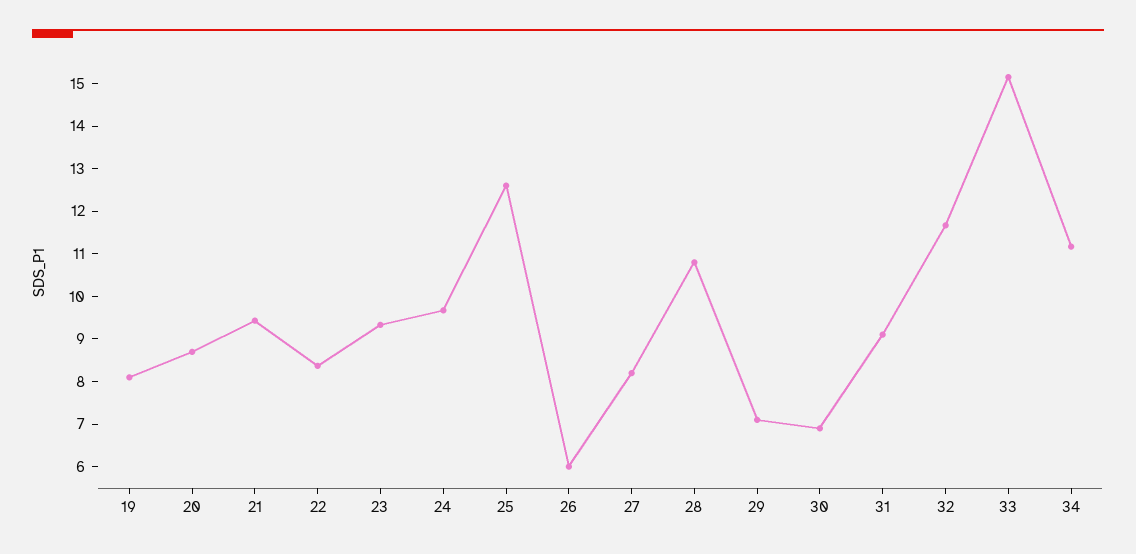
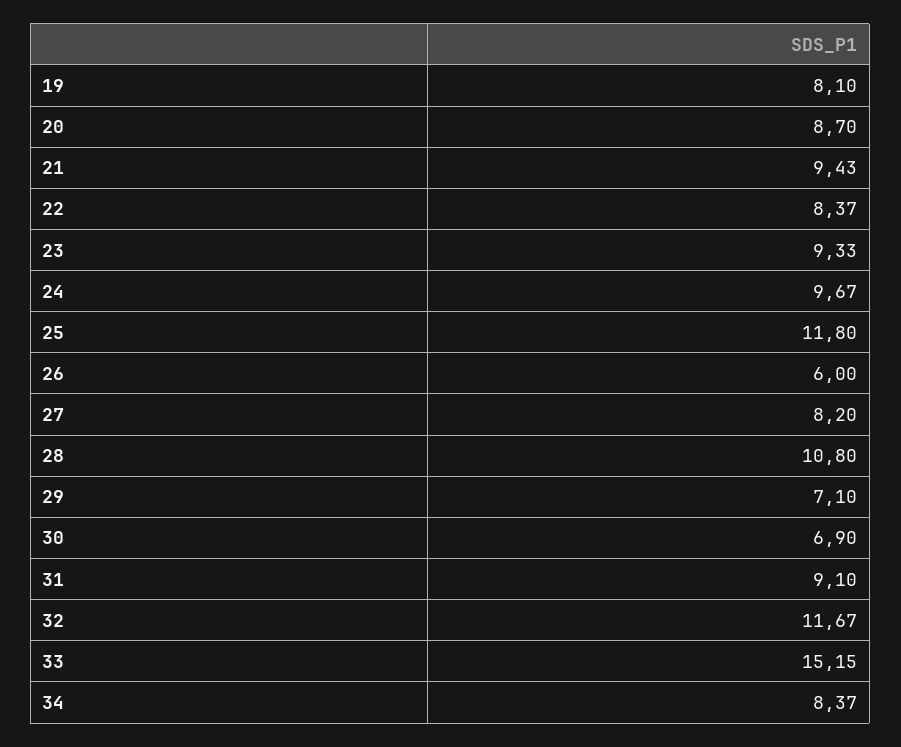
  {
    "19": 8.1,
    "20": 8.7,
    "21": 9.43,
    "22": 8.37,
    "23": 9.33,
    "24": 9.67,
-   "25": 12.6,
+   "25": 11.8,
    "26": 6,
    "27": 8.2,
    "28": 10.8,
    "29": 7.1,
    "30": 6.9,
    "31": 9.1,
    "32": 11.67,
    "33": 15.15,
-   "34": 11.2
+   "34": 8.37
  }

